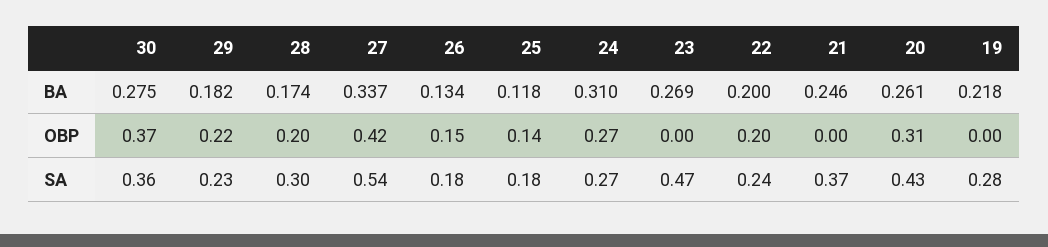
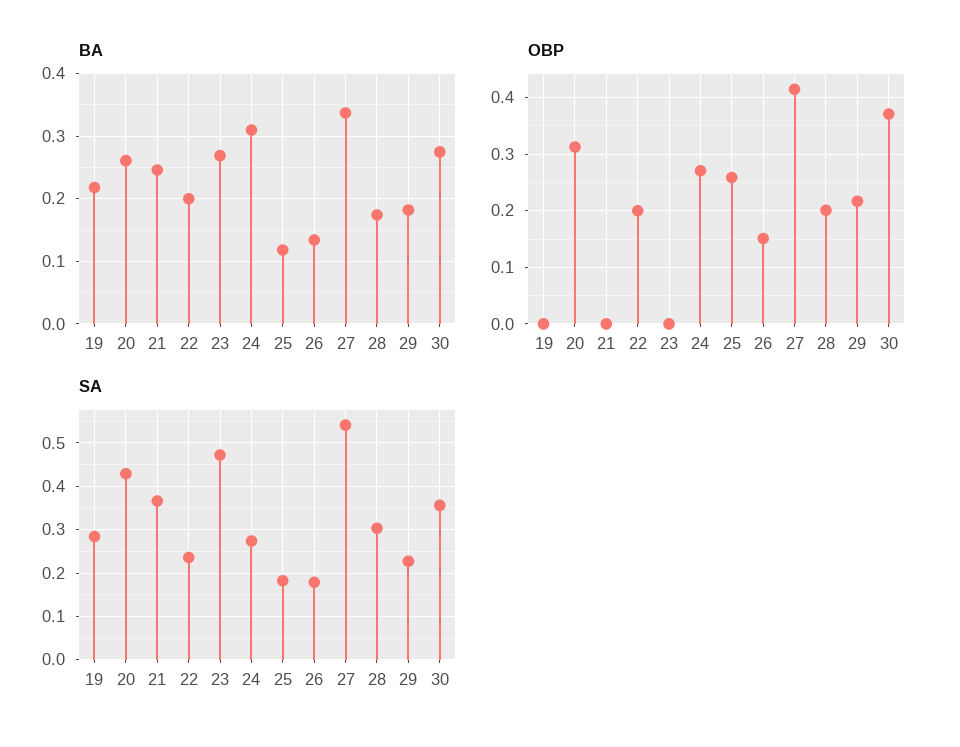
  {
    "BA": {
      "30": 0.275,
      "29": 0.182,
      "28": 0.174,
      "27": 0.337,
      "26": 0.134,
      "25": 0.118,
      "24": 0.31,
      "23": 0.269,
      "22": 0.2,
      "21": 0.246,
      "20": 0.261,
      "19": 0.218
    },
    "OBP": {
      "30": 0.37,
      "29": 0.22,
      "28": 0.2,
      "27": 0.42,
      "26": 0.15,
-     "25": 0.14,
+     "25": 0.26,
      "24": 0.27,
      "23": 0,
      "22": 0.2,
      "21": 0,
      "20": 0.31,
      "19": 0
    },
    "SA": {
      "30": 0.36,
      "29": 0.23,
      "28": 0.3,
      "27": 0.54,
      "26": 0.18,
      "25": 0.18,
      "24": 0.27,
      "23": 0.47,
      "22": 0.24,
      "21": 0.37,
      "20": 0.43,
      "19": 0.28
    }
  }

